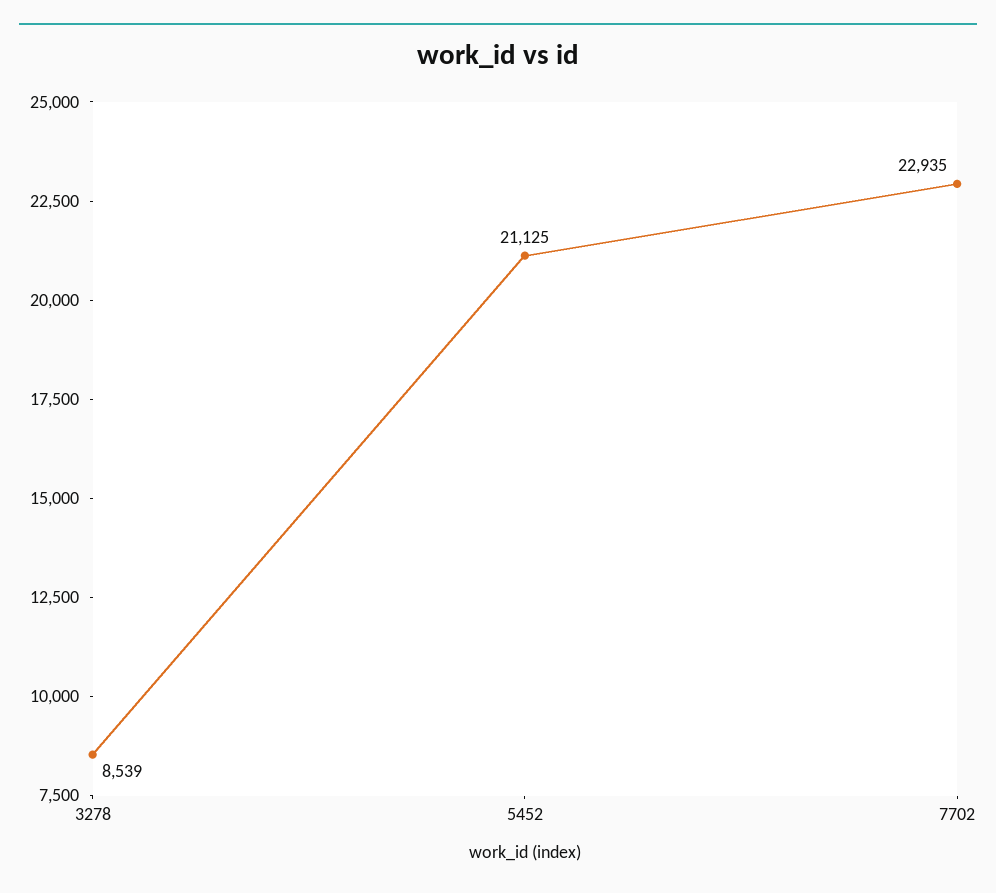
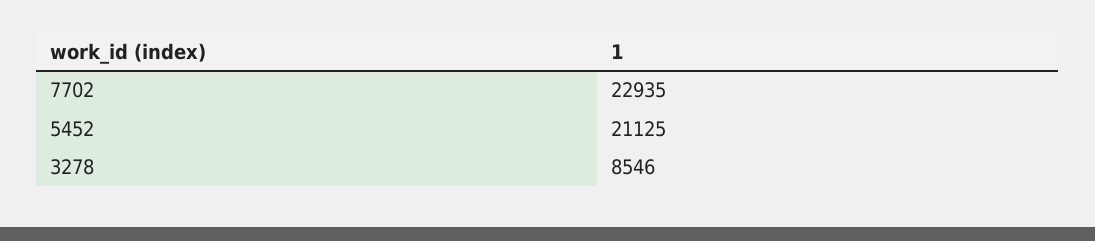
  {
-   "3278": 8539,
+   "3278": 8546,
    "5452": 21125,
    "7702": 22935
  }

